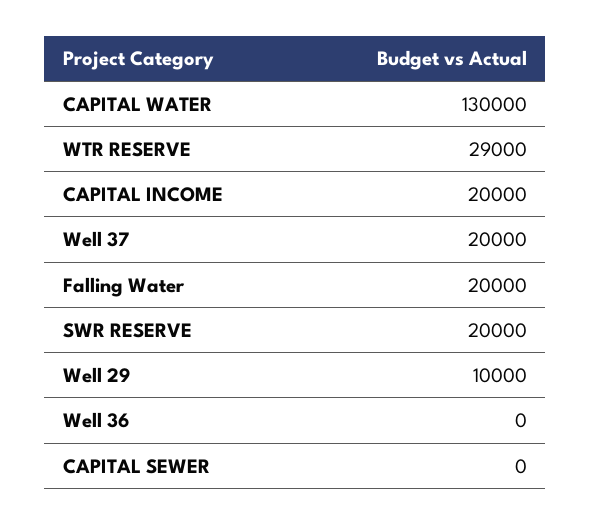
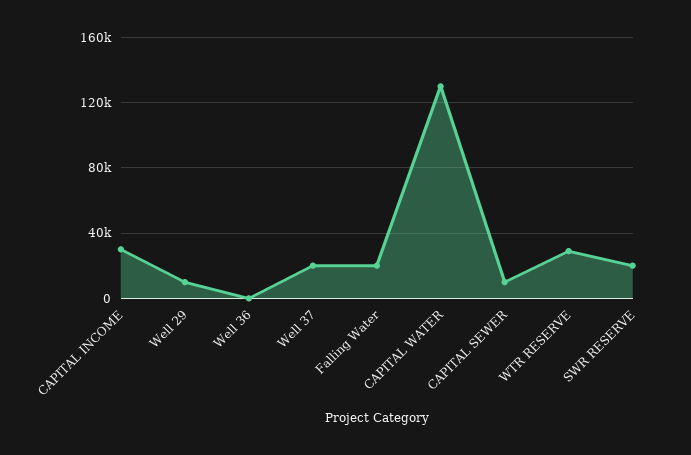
  {
    "CAPITAL WATER": 130000,
    "WTR RESERVE": 29000,
-   "CAPITAL INCOME": 20000,
+   "CAPITAL INCOME": 30000,
    "Well 37": 20000,
    "Falling Water": 20000,
    "SWR RESERVE": 20000,
    "Well 29": 10000,
    "Well 36": 0,
-   "CAPITAL SEWER": 0
+   "CAPITAL SEWER": 10000
  }

